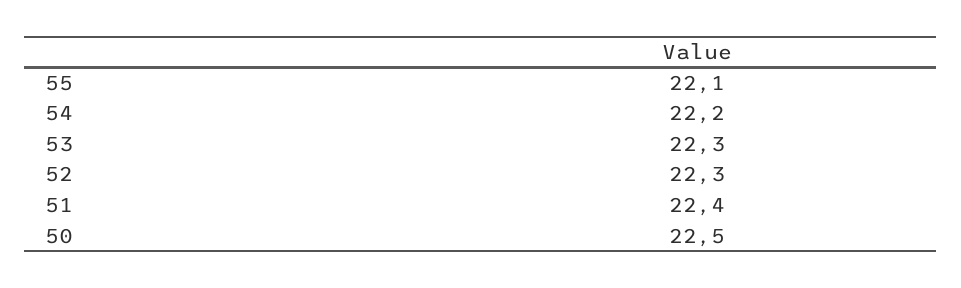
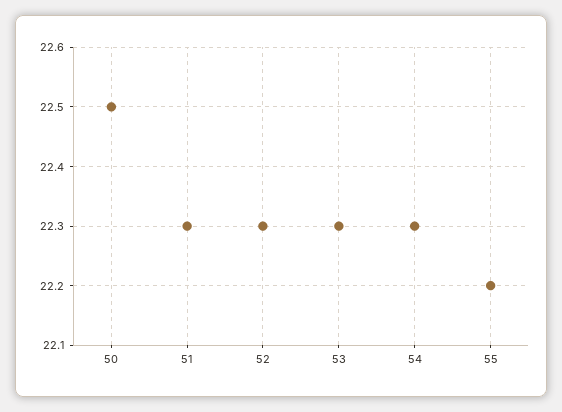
  {
-   "55": 22.1,
+   "55": 22.2,
-   "54": 22.2,
+   "54": 22.3,
    "53": 22.3,
    "52": 22.3,
-   "51": 22.4,
+   "51": 22.3,
    "50": 22.5
  }

